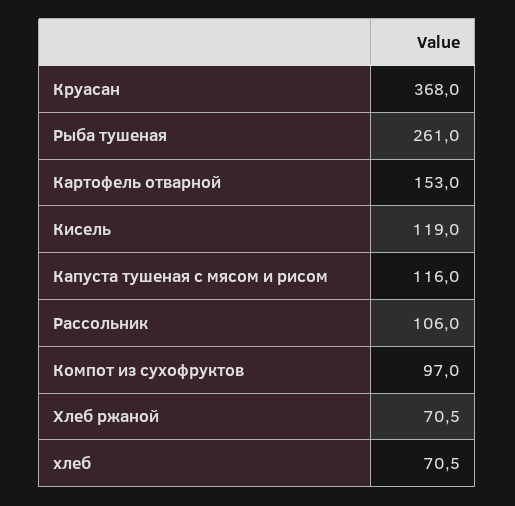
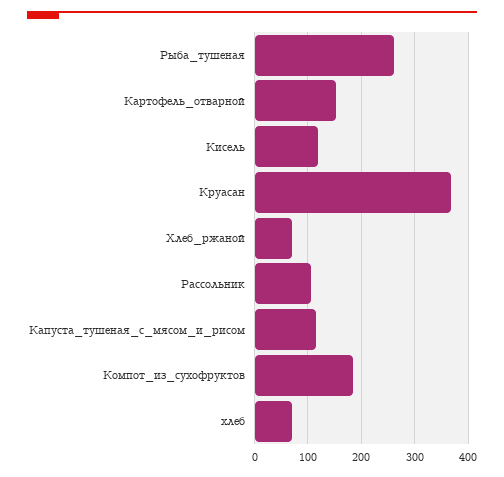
  {
    "Круасан": 368,
    "Рыба тушеная": 261,
    "Картофель отварной": 153,
    "Кисель": 119,
    "Капуста тушеная с мясом и рисом": 116,
    "Рассольник": 106,
-   "Компот из сухофруктов": 97,
+   "Компот из сухофруктов": 180,
    "Хлеб ржаной": 70.5,
    "хлеб": 70.5
  }

